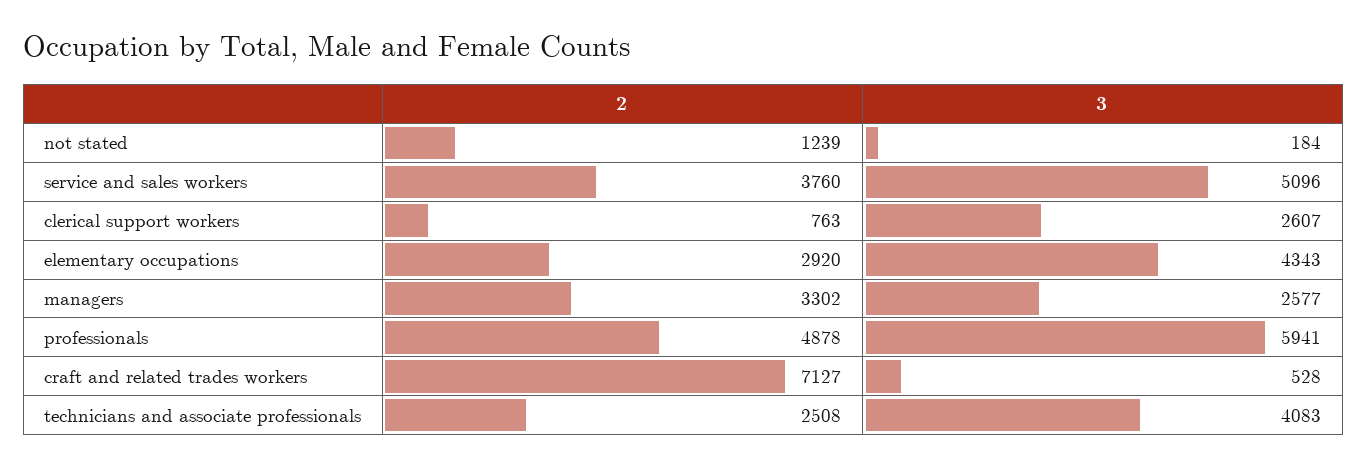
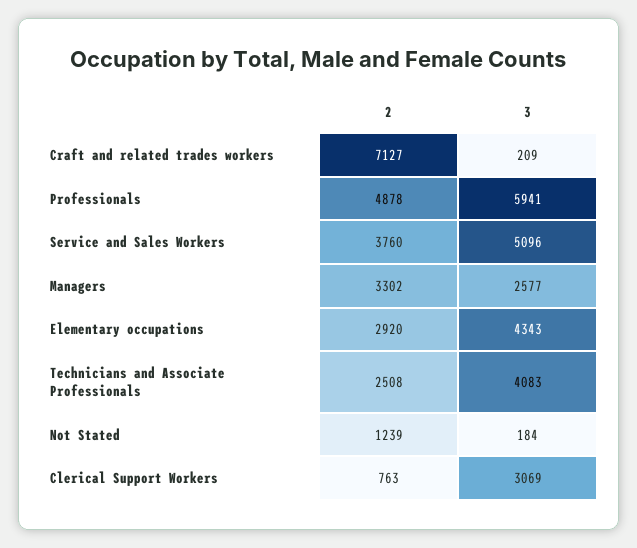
  {
    "2": {
      "not stated": 1239,
      "service and sales workers": 3760,
      "clerical support workers": 763,
      "elementary occupations": 2920,
      "managers": 3302,
      "professionals": 4878,
      "craft and related trades workers": 7127,
      "technicians and associate professionals": 2508
    },
    "3": {
      "not stated": 184,
      "service and sales workers": 5096,
-     "clerical support workers": 2607,
+     "clerical support workers": 3069,
      "elementary occupations": 4343,
      "managers": 2577,
      "professionals": 5941,
-     "craft and related trades workers": 528,
+     "craft and related trades workers": 209,
      "technicians and associate professionals": 4083
    }
  }

